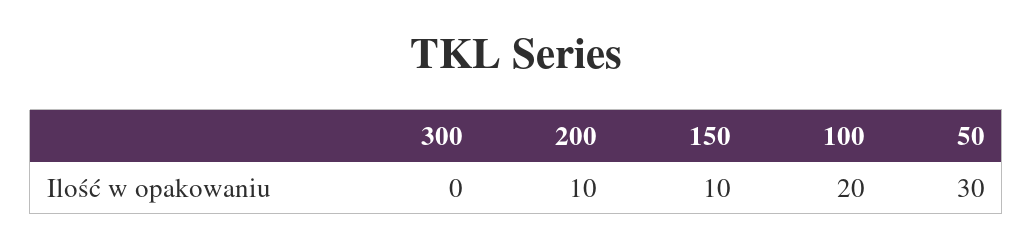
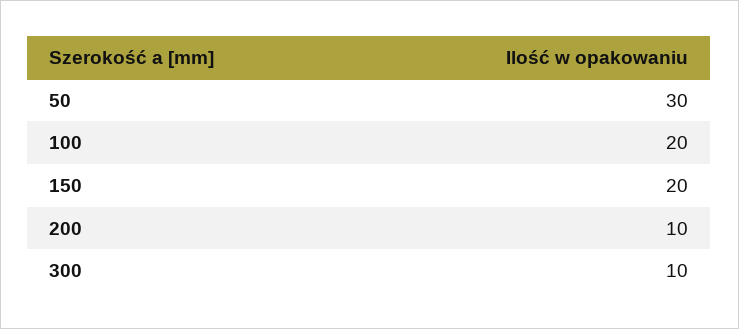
  {
-   "300": 0,
+   "300": 10,
    "200": 10,
-   "150": 10,
+   "150": 20,
    "100": 20,
    "50": 30
  }

